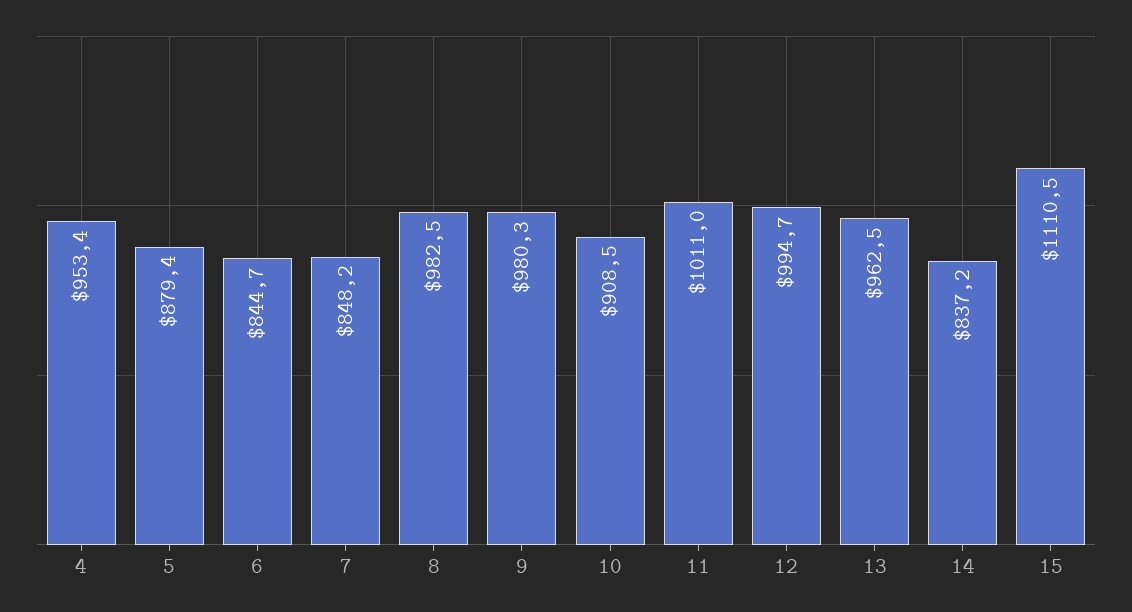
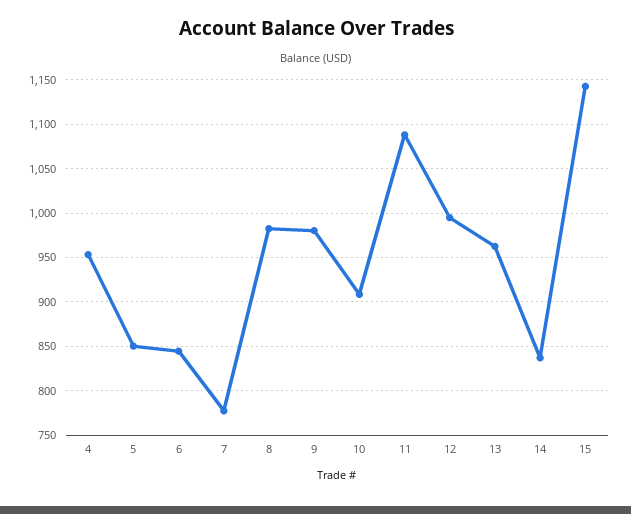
  {
    "4": 953.4,
-   "5": 879.4,
+   "5": 850,
    "6": 844.7,
-   "7": 848.2,
+   "7": 780,
    "8": 982.5,
    "9": 980.3,
    "10": 908.5,
-   "11": 1011,
+   "11": 1090,
    "12": 994.7,
    "13": 962.5,
    "14": 837.2,
-   "15": 1110.5
+   "15": 1140
  }

